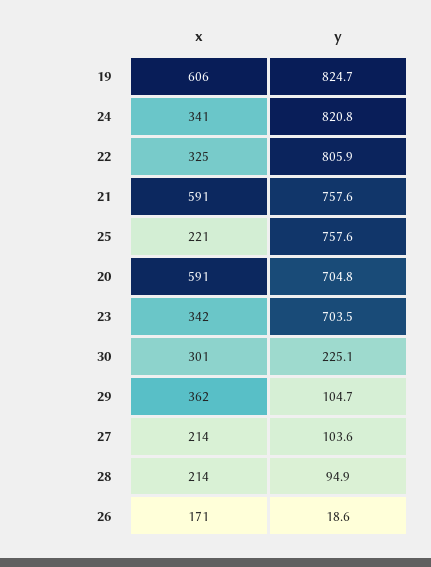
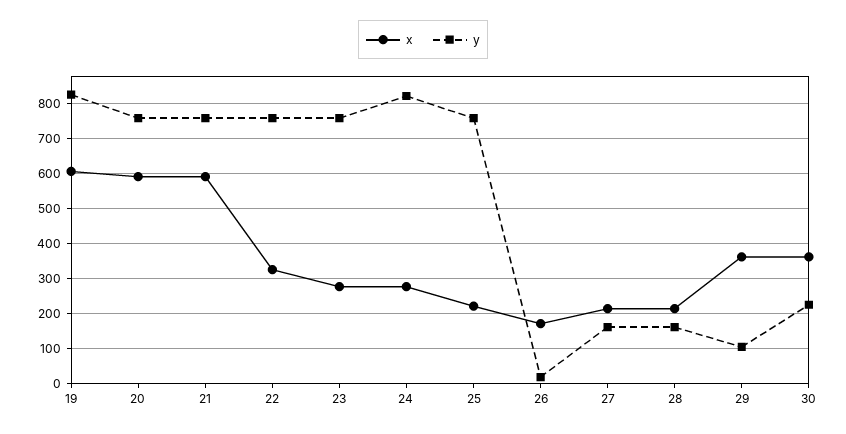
  {
    "x": {
      "19": 606,
-     "24": 341,
+     "24": 280,
      "22": 325,
      "21": 591,
      "25": 221,
      "20": 591,
-     "23": 342,
+     "23": 280,
-     "30": 301,
+     "30": 360,
      "29": 362,
      "27": 214,
      "28": 214,
      "26": 171
    },
    "y": {
      "19": 824.7,
      "24": 820.8,
-     "22": 805.9,
+     "22": 760,
      "21": 757.6,
      "25": 757.6,
-     "20": 704.8,
+     "20": 760,
-     "23": 703.5,
+     "23": 760,
      "30": 225.1,
      "29": 104.7,
-     "27": 103.6,
+     "27": 160,
-     "28": 94.9,
+     "28": 160,
      "26": 18.6
    }
  }

